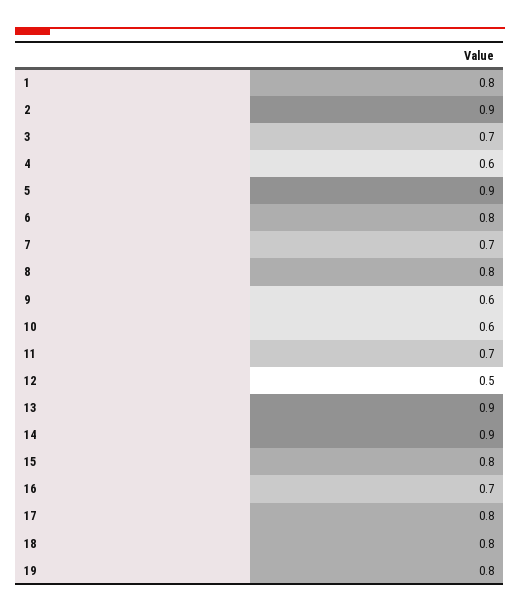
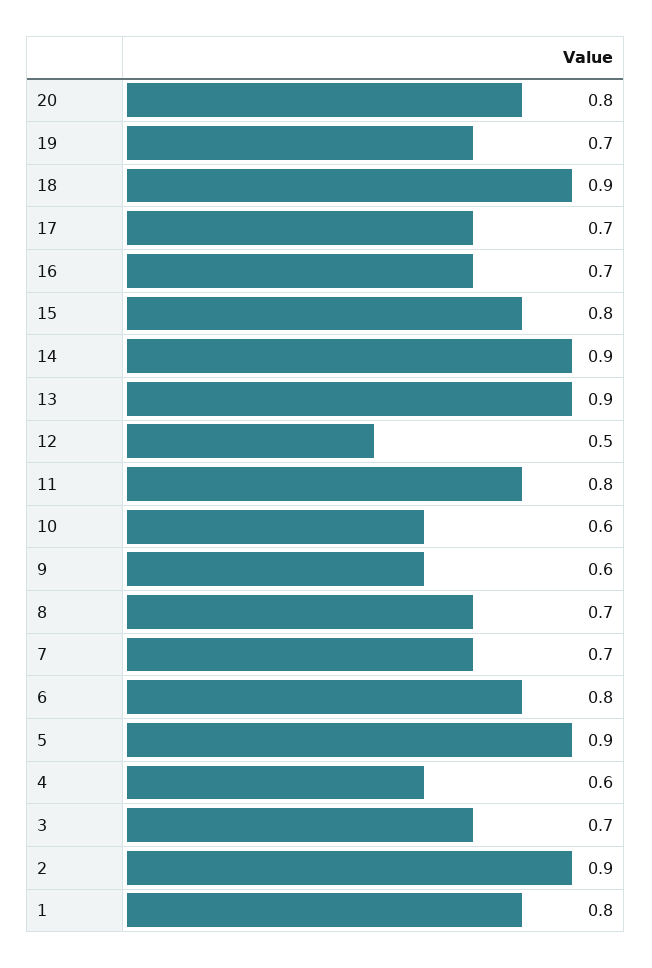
  {
    "1": 0.8,
    "2": 0.9,
    "3": 0.7,
    "4": 0.6,
    "5": 0.9,
    "6": 0.8,
    "7": 0.7,
-   "8": 0.8,
+   "8": 0.7,
    "9": 0.6,
    "10": 0.6,
-   "11": 0.7,
+   "11": 0.8,
    "12": 0.5,
    "13": 0.9,
    "14": 0.9,
    "15": 0.8,
    "16": 0.7,
-   "17": 0.8,
+   "17": 0.7,
-   "18": 0.8,
+   "18": 0.9,
-   "19": 0.8
+   "19": 0.7,
+   "20": 0.8
  }

